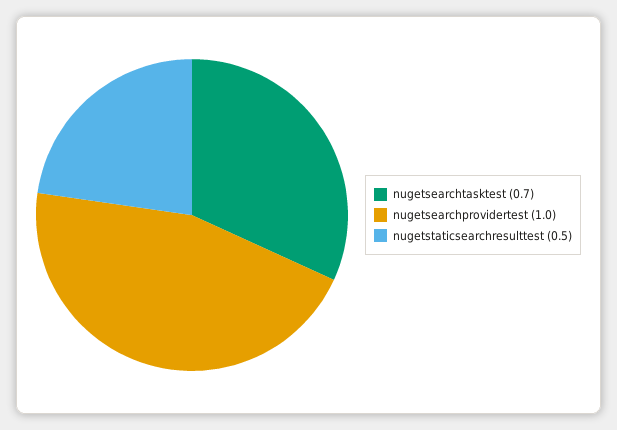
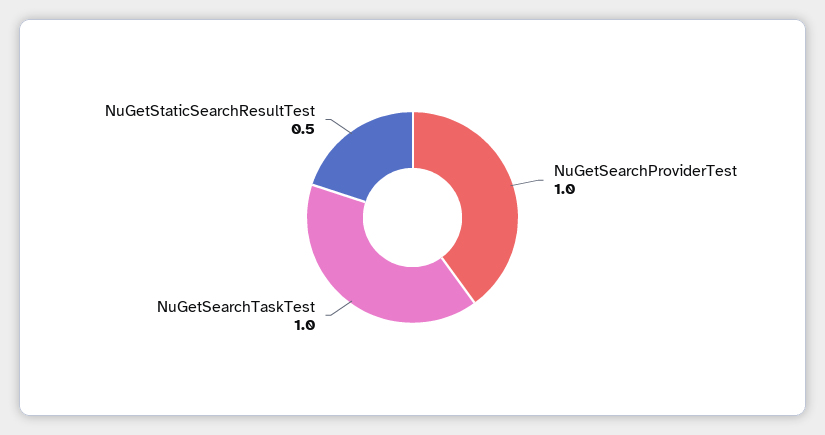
  {
-   "nugetsearchtasktest": 0.7,
+   "nugetsearchtasktest": 1,
    "nugetsearchprovidertest": 1,
    "nugetstaticsearchresulttest": 0.5
  }

